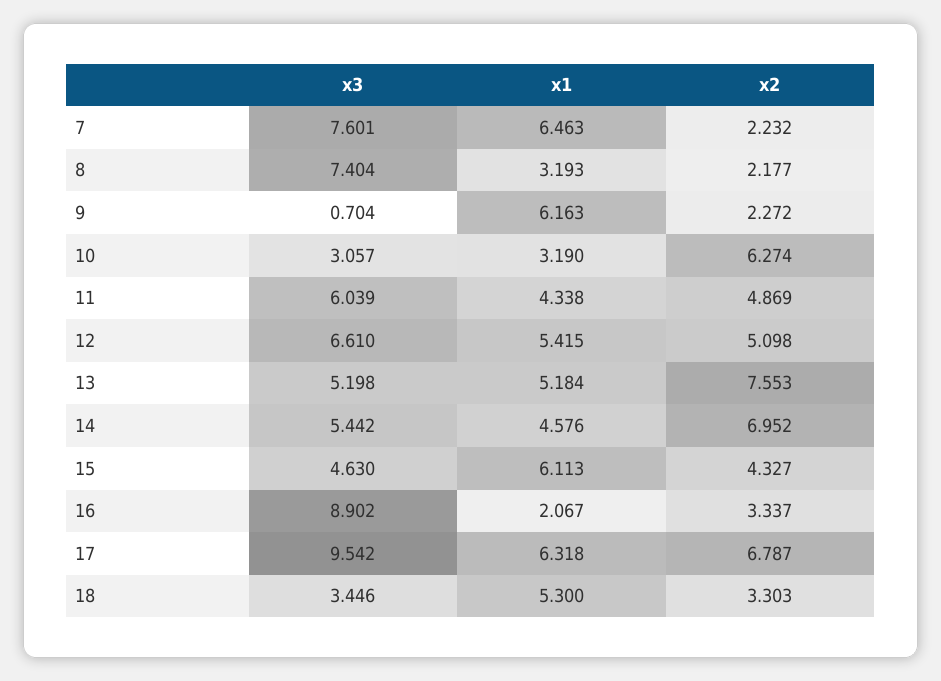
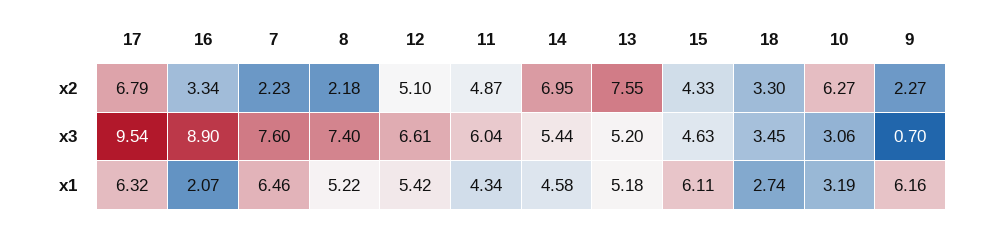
  {
    "x3": {
      "7": 7.601,
      "8": 7.404,
      "9": 0.704,
      "10": 3.057,
      "11": 6.039,
      "12": 6.61,
      "13": 5.198,
      "14": 5.442,
      "15": 4.63,
      "16": 8.902,
      "17": 9.542,
      "18": 3.446
    },
    "x1": {
      "7": 6.463,
-     "8": 3.193,
+     "8": 5.22,
      "9": 6.163,
      "10": 3.19,
      "11": 4.338,
      "12": 5.415,
      "13": 5.184,
      "14": 4.576,
      "15": 6.113,
      "16": 2.067,
      "17": 6.318,
-     "18": 5.3
+     "18": 2.74
    },
    "x2": {
      "7": 2.232,
      "8": 2.177,
      "9": 2.272,
      "10": 6.274,
      "11": 4.869,
      "12": 5.098,
      "13": 7.553,
      "14": 6.952,
      "15": 4.327,
      "16": 3.337,
      "17": 6.787,
      "18": 3.303
    }
  }

